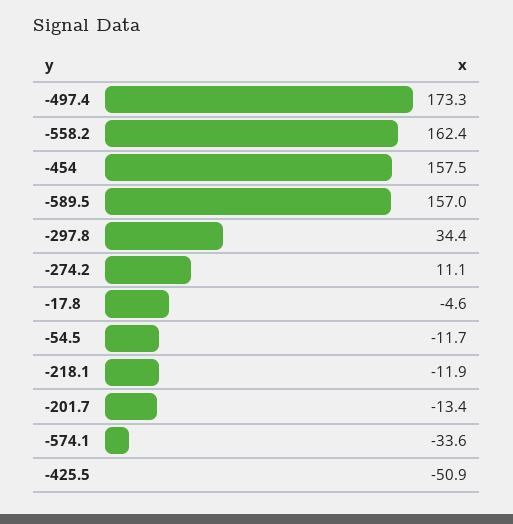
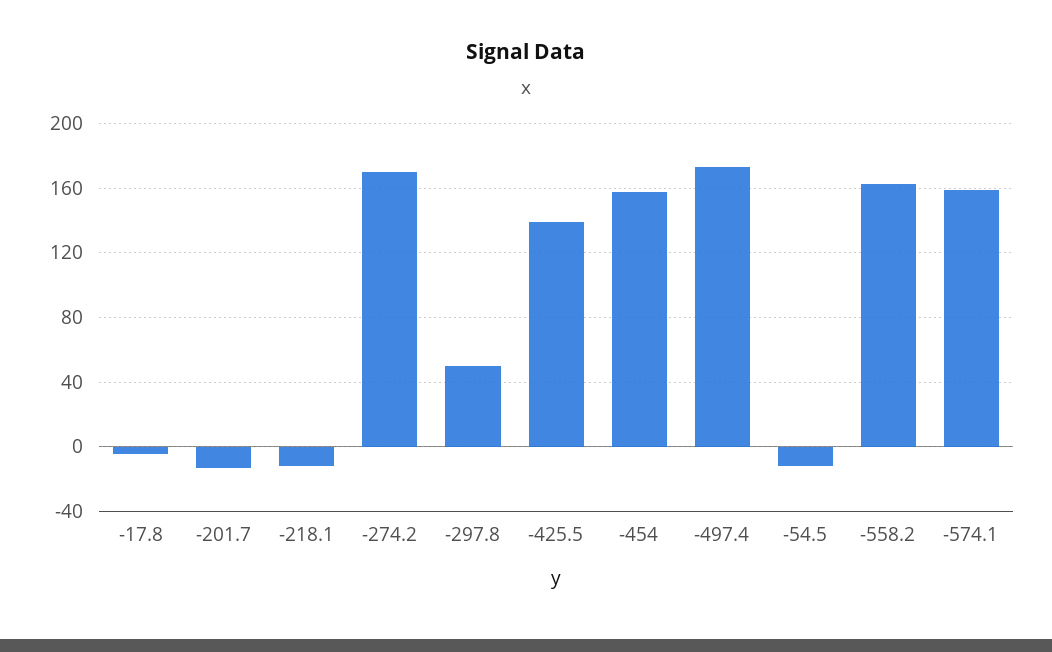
  {
    "-497.4": 173.3,
    "-558.2": 162.4,
    "-454": 157.5,
-   "-589.5": 157,
-   "-297.8": 34.4,
+   "-297.8": 50,
-   "-274.2": 11.1,
+   "-274.2": 170,
    "-17.8": -4.6,
    "-54.5": -11.7,
    "-218.1": -11.9,
    "-201.7": -13.4,
-   "-574.1": -33.6,
+   "-574.1": 160,
-   "-425.5": -50.9
+   "-425.5": 140
  }

